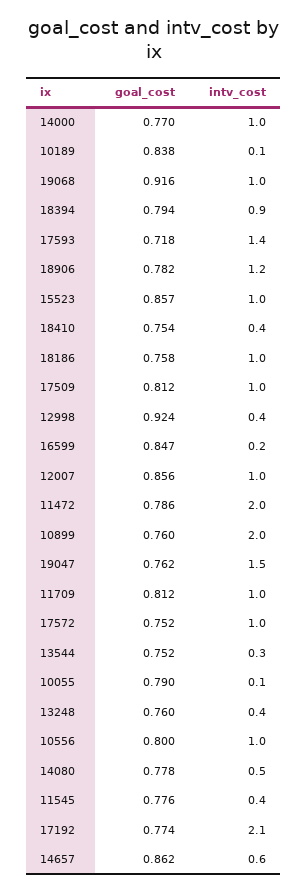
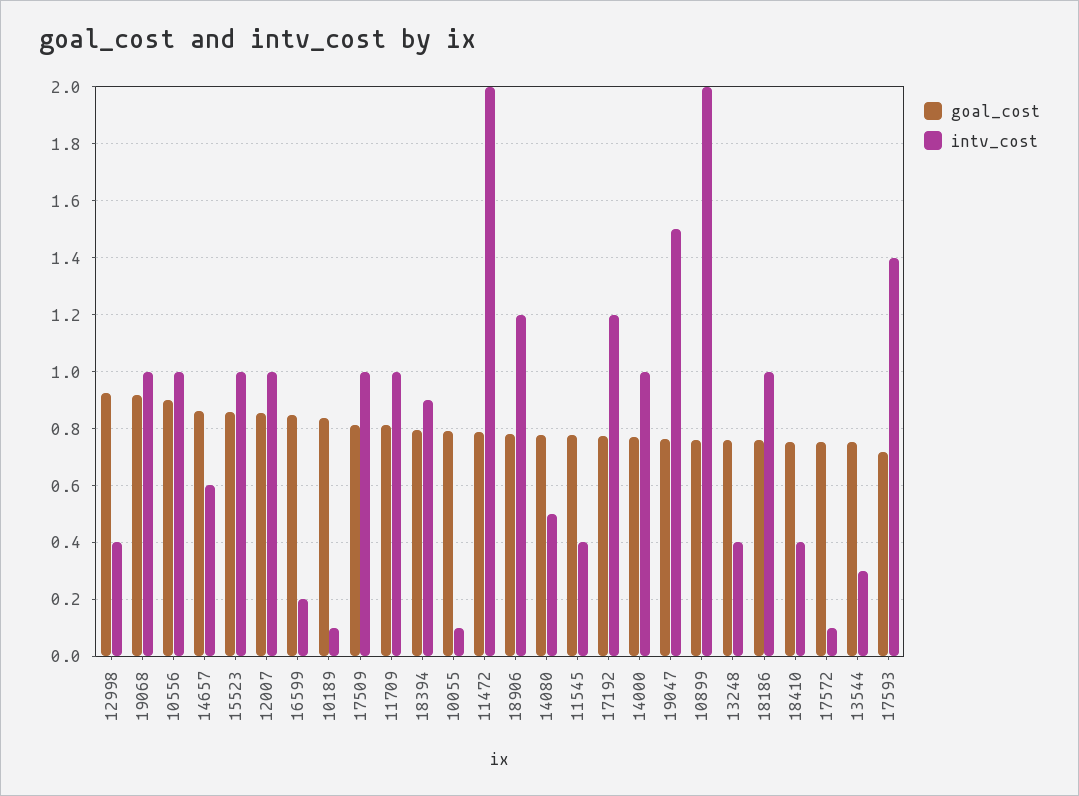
  {
    "goal_cost": {
      "14000": 0.77,
      "10189": 0.838,
      "19068": 0.916,
      "18394": 0.794,
      "17593": 0.718,
      "18906": 0.782,
      "15523": 0.857,
      "18410": 0.754,
      "18186": 0.758,
      "17509": 0.812,
      "12998": 0.924,
      "16599": 0.847,
      "12007": 0.856,
      "11472": 0.786,
      "10899": 0.76,
      "19047": 0.762,
      "11709": 0.812,
      "17572": 0.752,
      "13544": 0.752,
      "10055": 0.79,
      "13248": 0.76,
-     "10556": 0.8,
+     "10556": 0.9,
      "14080": 0.778,
      "11545": 0.776,
      "17192": 0.774,
      "14657": 0.862
    },
    "intv_cost": {
      "14000": 1,
      "10189": 0.1,
      "19068": 1,
      "18394": 0.9,
      "17593": 1.4,
      "18906": 1.2,
      "15523": 1,
      "18410": 0.4,
      "18186": 1,
      "17509": 1,
      "12998": 0.4,
      "16599": 0.2,
      "12007": 1,
      "11472": 2,
      "10899": 2,
      "19047": 1.5,
      "11709": 1,
-     "17572": 1,
+     "17572": 0.1,
      "13544": 0.3,
      "10055": 0.1,
      "13248": 0.4,
      "10556": 1,
      "14080": 0.5,
      "11545": 0.4,
-     "17192": 2.1,
+     "17192": 1.2,
      "14657": 0.6
    }
  }

